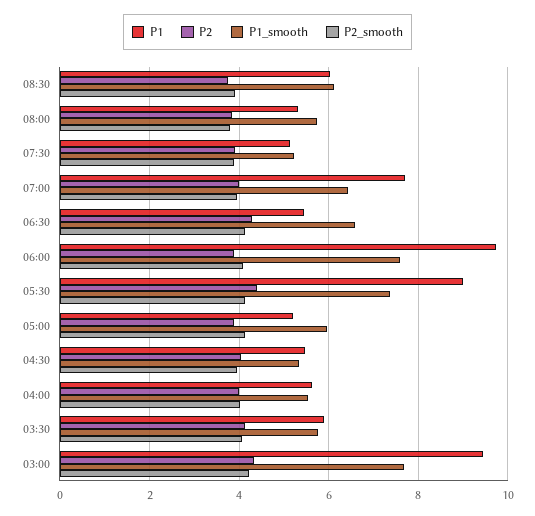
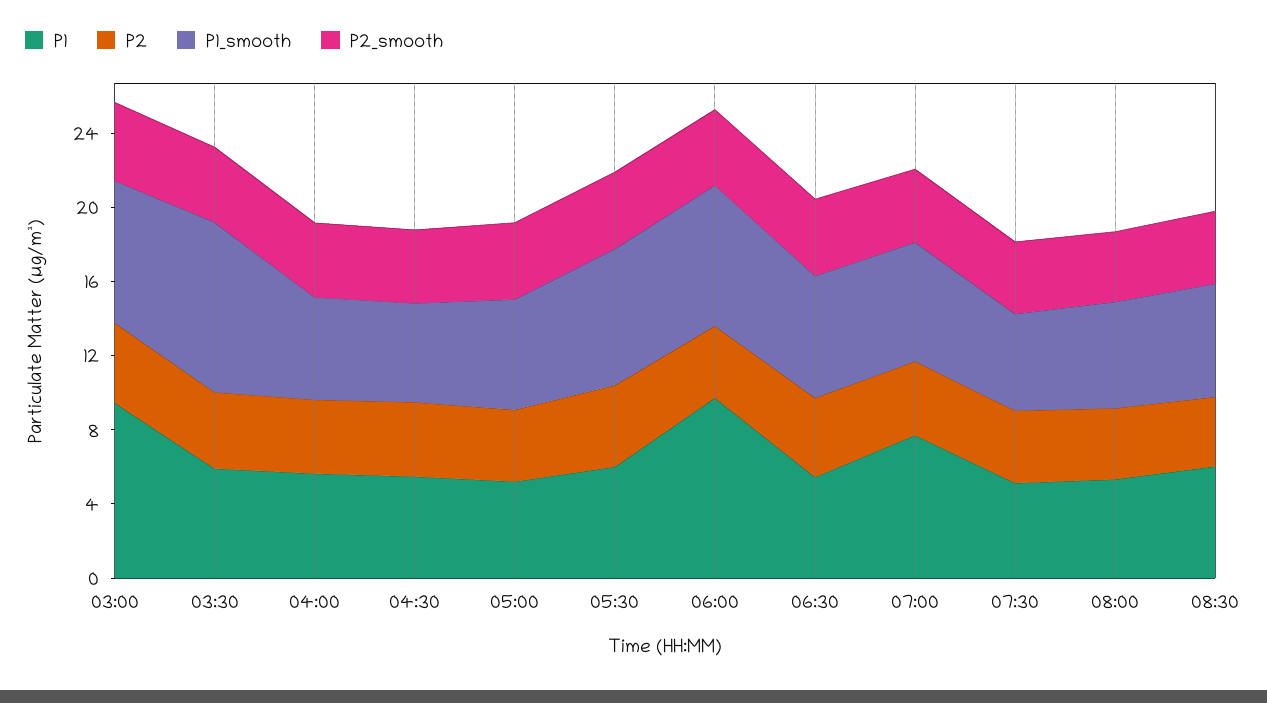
  {
    "P1": {
      "08:30": 6,
      "08:00": 5.4,
      "07:30": 5.2,
      "07:00": 7.8,
      "06:30": 5.4,
      "06:00": 9.8,
-     "05:30": 9,
+     "05:30": 6,
      "05:00": 5.2,
      "04:30": 5.4,
      "04:00": 5.6,
      "03:30": 6,
      "03:00": 9.4
    },
    "P2": {
      "08:30": 3.8,
      "08:00": 3.8,
      "07:30": 4,
      "07:00": 4,
      "06:30": 4.2,
      "06:00": 3.8,
      "05:30": 4.4,
      "05:00": 3.8,
      "04:30": 4,
      "04:00": 4,
      "03:30": 4.2,
      "03:00": 4.4
    },
    "P1_smooth": {
      "08:30": 6.2,
      "08:00": 5.8,
      "07:30": 5.2,
      "07:00": 6.4,
      "06:30": 6.6,
      "06:00": 7.6,
      "05:30": 7.4,
      "05:00": 6,
      "04:30": 5.4,
      "04:00": 5.6,
-     "03:30": 5.8,
+     "03:30": 9,
      "03:00": 7.6
    },
    "P2_smooth": {
      "08:30": 4,
      "08:00": 3.8,
      "07:30": 3.8,
      "07:00": 4,
      "06:30": 4.2,
      "06:00": 4,
      "05:30": 4.2,
      "05:00": 4.2,
      "04:30": 4,
      "04:00": 4,
      "03:30": 4,
      "03:00": 4.2
    }
  }

